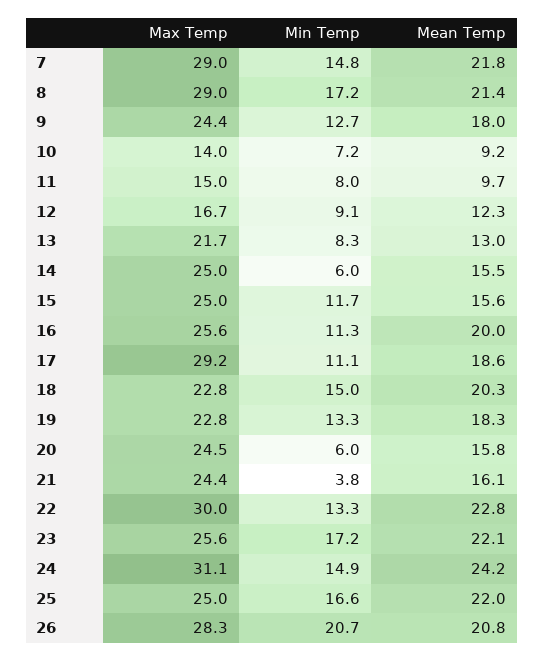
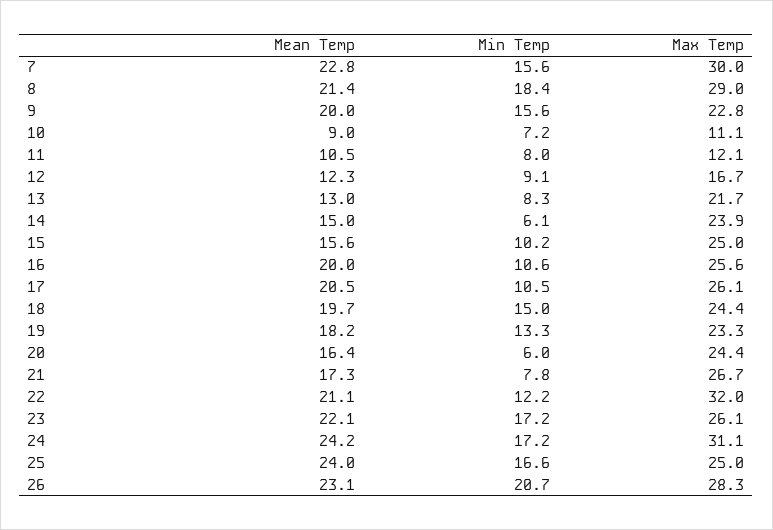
  {
    "Max Temp": {
-     "7": 29,
+     "7": 30,
      "8": 29,
-     "9": 24.4,
+     "9": 22.8,
-     "10": 14,
+     "10": 11.1,
-     "11": 15,
+     "11": 12.1,
      "12": 16.7,
      "13": 21.7,
-     "14": 25,
+     "14": 23.9,
      "15": 25,
      "16": 25.6,
-     "17": 29.2,
+     "17": 26.1,
-     "18": 22.8,
+     "18": 24.4,
-     "19": 22.8,
+     "19": 23.3,
-     "20": 24.5,
+     "20": 24.4,
-     "21": 24.4,
+     "21": 26.7,
-     "22": 30,
+     "22": 32,
-     "23": 25.6,
+     "23": 26.1,
      "24": 31.1,
      "25": 25,
      "26": 28.3
    },
    "Min Temp": {
-     "7": 14.8,
+     "7": 15.6,
-     "8": 17.2,
+     "8": 18.4,
-     "9": 12.7,
+     "9": 15.6,
      "10": 7.2,
      "11": 8,
      "12": 9.1,
      "13": 8.3,
-     "14": 6,
+     "14": 6.1,
-     "15": 11.7,
+     "15": 10.2,
-     "16": 11.3,
+     "16": 10.6,
-     "17": 11.1,
+     "17": 10.5,
      "18": 15,
      "19": 13.3,
      "20": 6,
-     "21": 3.8,
+     "21": 7.8,
-     "22": 13.3,
+     "22": 12.2,
      "23": 17.2,
-     "24": 14.9,
+     "24": 17.2,
      "25": 16.6,
      "26": 20.7
    },
    "Mean Temp": {
-     "7": 21.8,
+     "7": 22.8,
      "8": 21.4,
-     "9": 18,
+     "9": 20,
-     "10": 9.2,
+     "10": 9,
-     "11": 9.7,
+     "11": 10.5,
      "12": 12.3,
      "13": 13,
-     "14": 15.5,
+     "14": 15,
      "15": 15.6,
      "16": 20,
-     "17": 18.6,
+     "17": 20.5,
-     "18": 20.3,
+     "18": 19.7,
-     "19": 18.3,
+     "19": 18.2,
-     "20": 15.8,
+     "20": 16.4,
-     "21": 16.1,
+     "21": 17.3,
-     "22": 22.8,
+     "22": 21.1,
      "23": 22.1,
      "24": 24.2,
-     "25": 22,
+     "25": 24,
-     "26": 20.8
+     "26": 23.1
    }
  }

